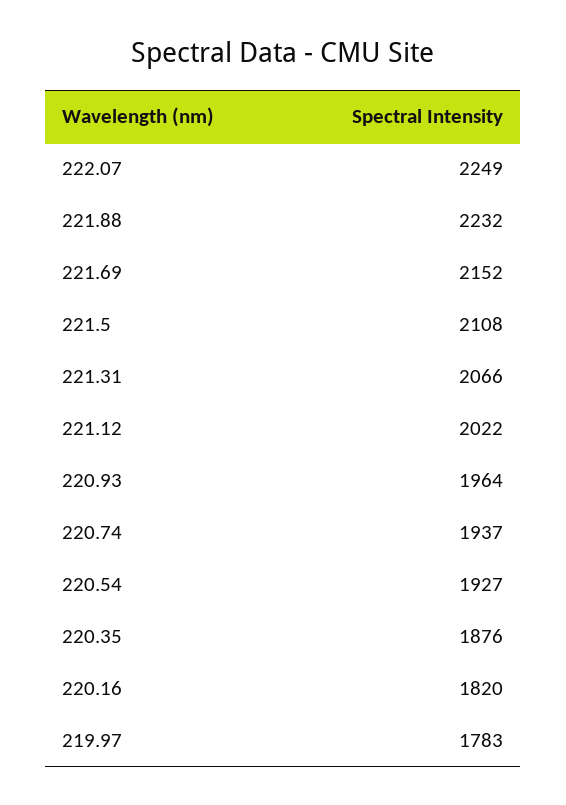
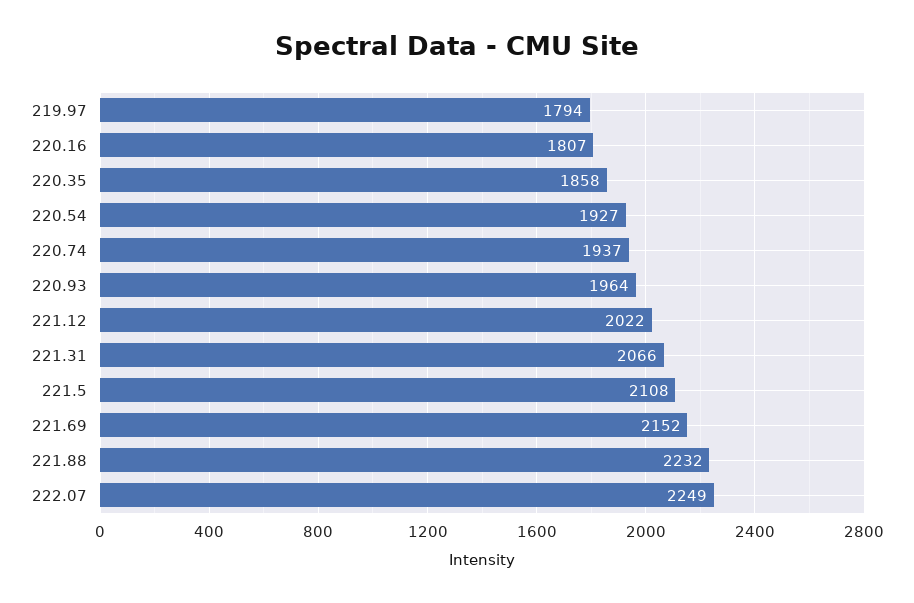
  {
    "222.07": 2249,
    "221.88": 2232,
    "221.69": 2152,
    "221.5": 2108,
    "221.31": 2066,
    "221.12": 2022,
    "220.93": 1964,
    "220.74": 1937,
    "220.54": 1927,
-   "220.35": 1876,
+   "220.35": 1858,
-   "220.16": 1820,
+   "220.16": 1807,
-   "219.97": 1783
+   "219.97": 1794
  }

